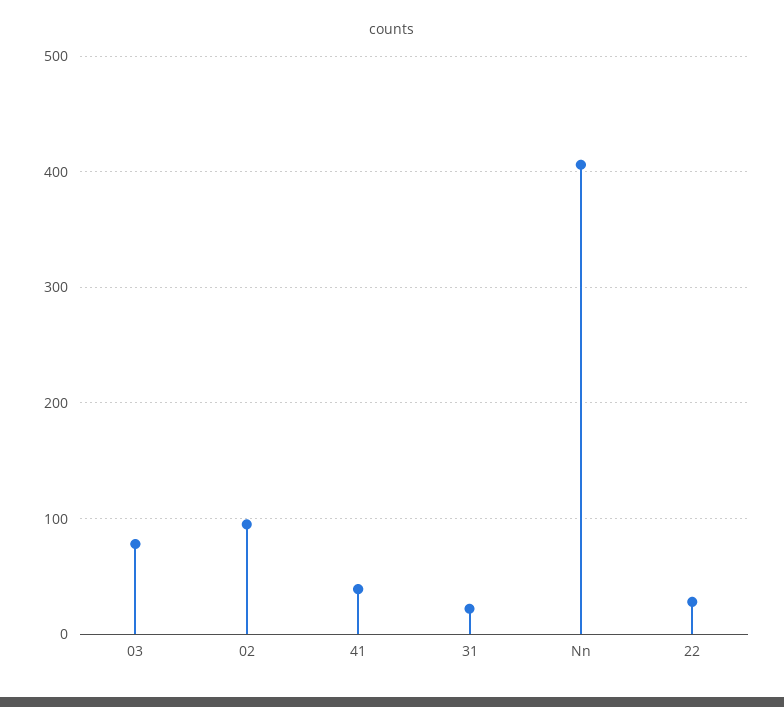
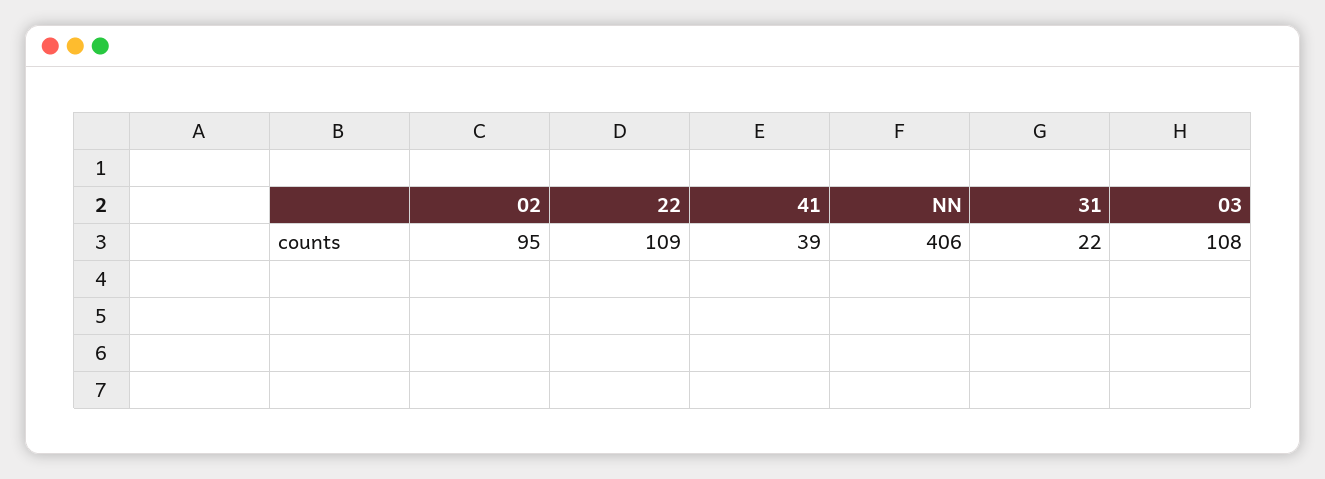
  {
-   "03": 80,
+   "03": 108,
    "02": 95,
    "41": 39,
    "31": 22,
    "Nn": 406,
-   "22": 30
+   "22": 109
  }

